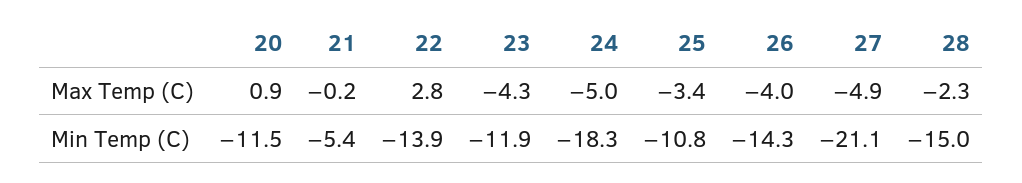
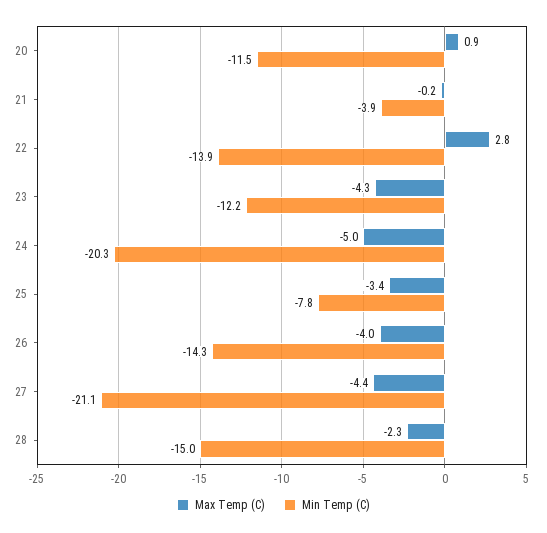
  {
    "Max Temp (C)": {
      "20": 0.9,
      "21": -0.2,
      "22": 2.8,
      "23": -4.3,
      "24": -5,
      "25": -3.4,
      "26": -4,
-     "27": -4.9,
+     "27": -4.4,
      "28": -2.3
    },
    "Min Temp (C)": {
      "20": -11.5,
-     "21": -5.4,
+     "21": -3.9,
      "22": -13.9,
-     "23": -11.9,
+     "23": -12.2,
-     "24": -18.3,
+     "24": -20.3,
-     "25": -10.8,
+     "25": -7.8,
      "26": -14.3,
      "27": -21.1,
      "28": -15
    }
  }

